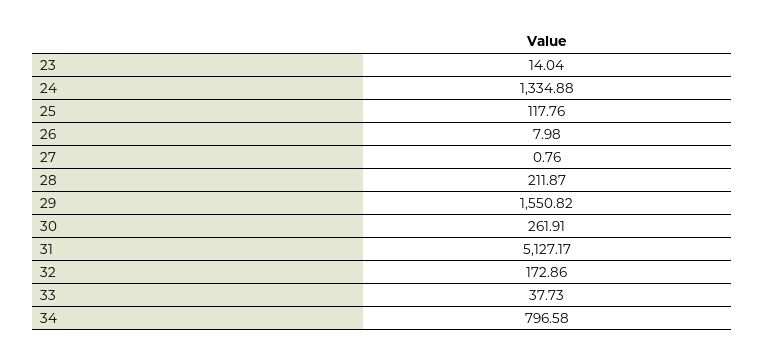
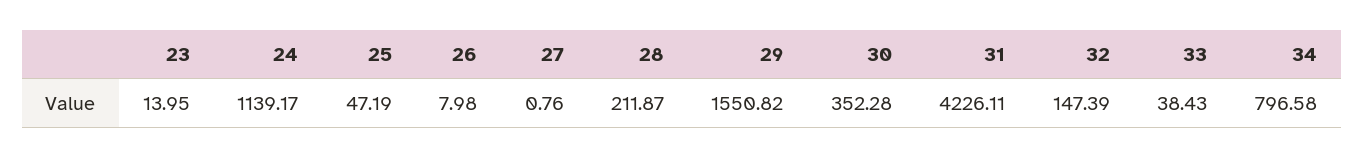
  {
-   "23": 14.04,
+   "23": 13.95,
-   "24": 1334.88,
+   "24": 1139.17,
-   "25": 117.76,
+   "25": 47.19,
    "26": 7.98,
    "27": 0.76,
    "28": 211.87,
    "29": 1550.82,
-   "30": 261.91,
+   "30": 352.28,
-   "31": 5127.17,
+   "31": 4226.11,
-   "32": 172.86,
+   "32": 147.39,
-   "33": 37.73,
+   "33": 38.43,
    "34": 796.58
  }

